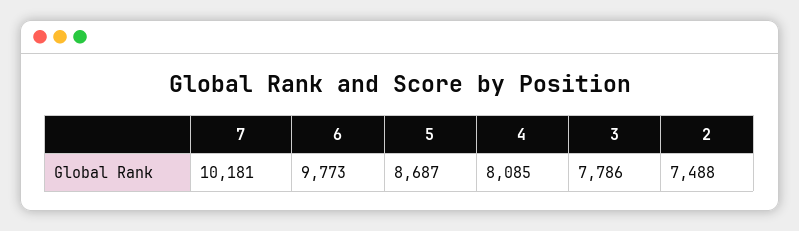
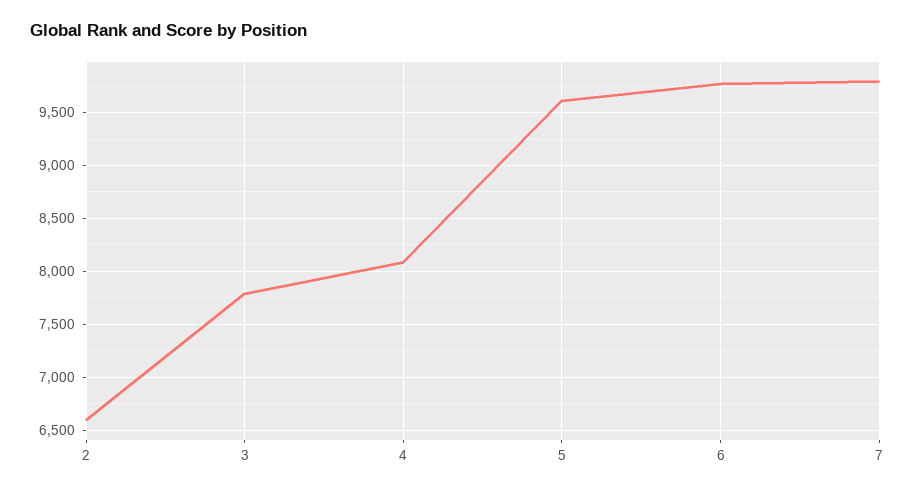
  {
-   "7": 10181,
+   "7": 9800,
    "6": 9773,
-   "5": 8687,
+   "5": 9600,
    "4": 8085,
    "3": 7786,
-   "2": 7488
+   "2": 6600
  }

